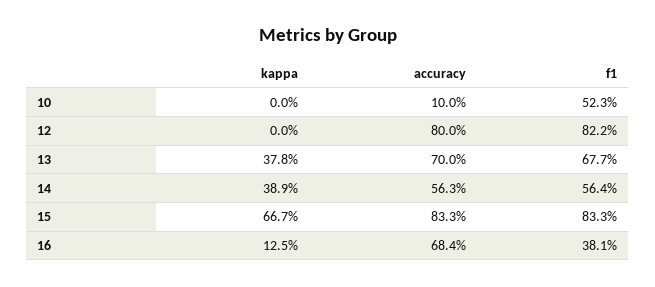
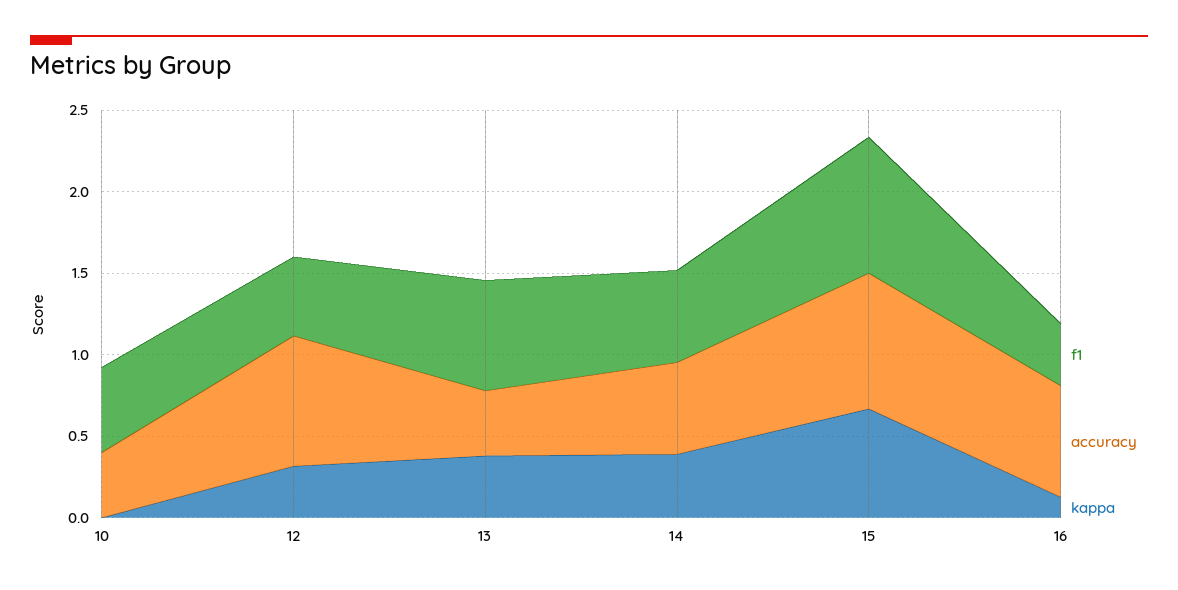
  {
    "kappa": {
      "10": 0,
-     "12": 0,
+     "12": 0.3,
      "13": 0.378,
      "14": 0.389,
      "15": 0.667,
      "16": 0.125
    },
    "accuracy": {
-     "10": 0.1,
+     "10": 0.4,
      "12": 0.8,
-     "13": 0.7,
+     "13": 0.4,
      "14": 0.563,
      "15": 0.833,
      "16": 0.684
    },
    "f1": {
      "10": 0.523,
-     "12": 0.822,
+     "12": 0.5,
      "13": 0.677,
      "14": 0.564,
      "15": 0.833,
      "16": 0.381
    }
  }

